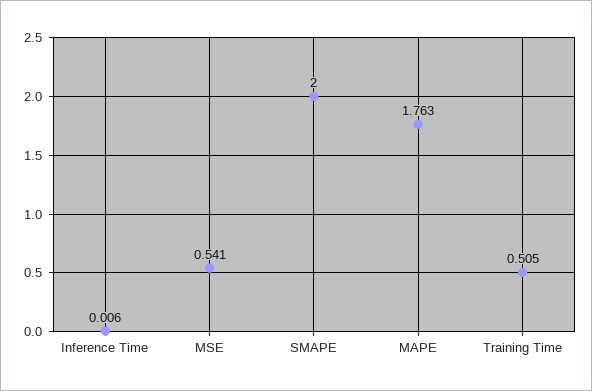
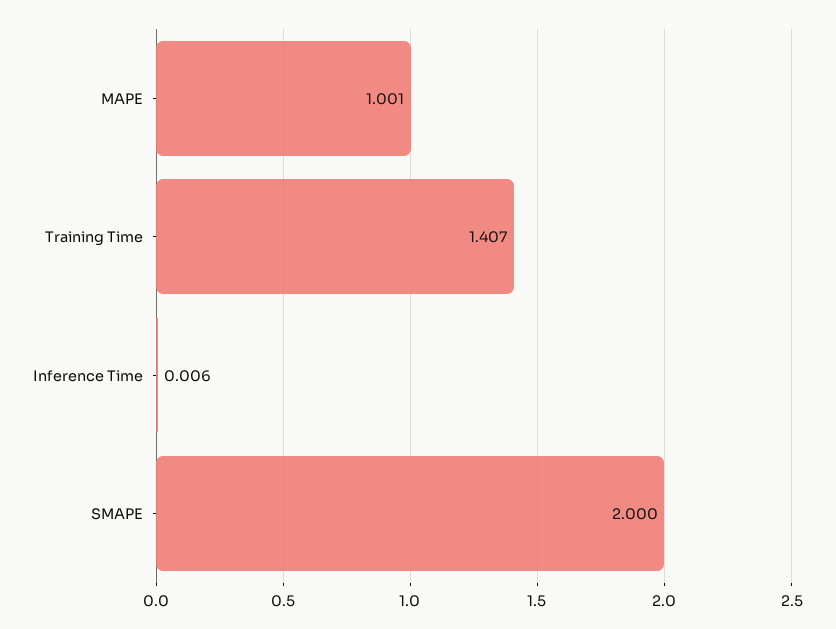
  {
    "Inference Time": 0.006,
-   "MSE": 0.541,
    "SMAPE": 2,
-   "MAPE": 1.763,
+   "MAPE": 1.001,
-   "Training Time": 0.505
+   "Training Time": 1.407
  }

